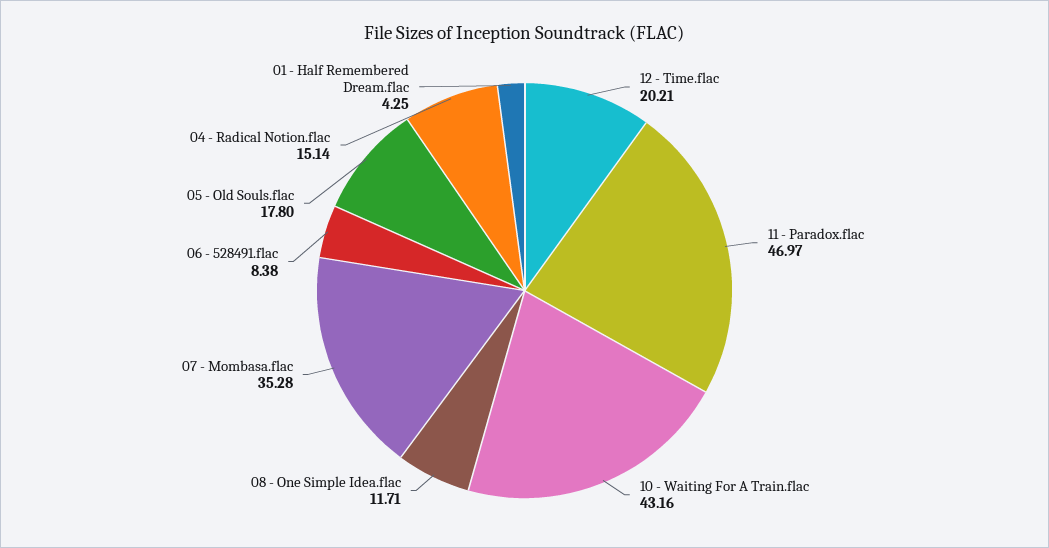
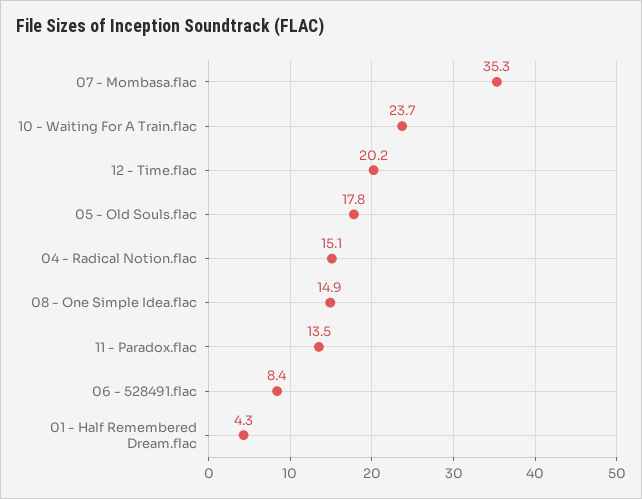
  {
    "12 - Time.flac": 20.21,
-   "11 - Paradox.flac": 46.97,
+   "11 - Paradox.flac": 13.5,
-   "10 - Waiting For A Train.flac": 43.16,
+   "10 - Waiting For A Train.flac": 23.7,
-   "08 - One Simple Idea.flac": 11.71,
+   "08 - One Simple Idea.flac": 14.9,
    "07 - Mombasa.flac": 35.28,
    "06 - 528491.flac": 8.38,
    "05 - Old Souls.flac": 17.8,
    "04 - Radical Notion.flac": 15.14,
    "01 - Half Remembered Dream.flac": 4.25
  }

